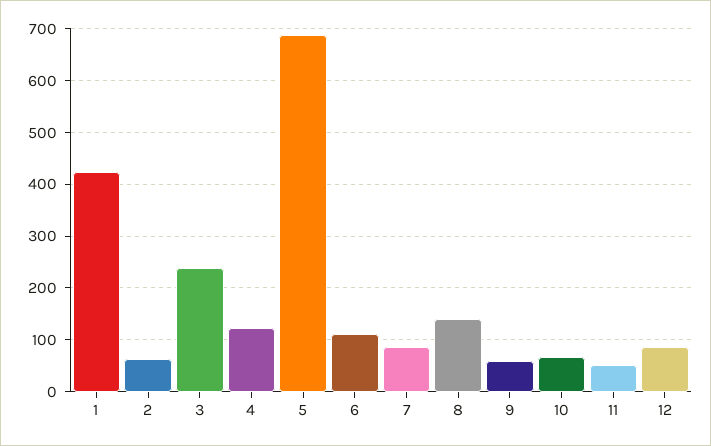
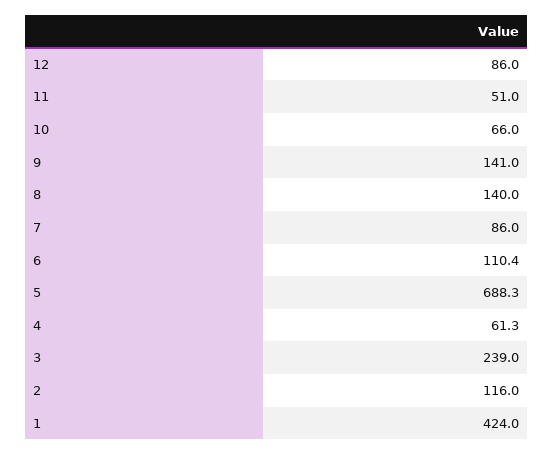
  {
    "1": 424,
-   "2": 60,
+   "2": 116,
    "3": 239,
-   "4": 120,
+   "4": 61.3,
    "5": 688.3,
    "6": 110.4,
    "7": 86,
    "8": 140,
-   "9": 60,
+   "9": 141,
    "10": 66,
    "11": 51,
    "12": 86
  }

